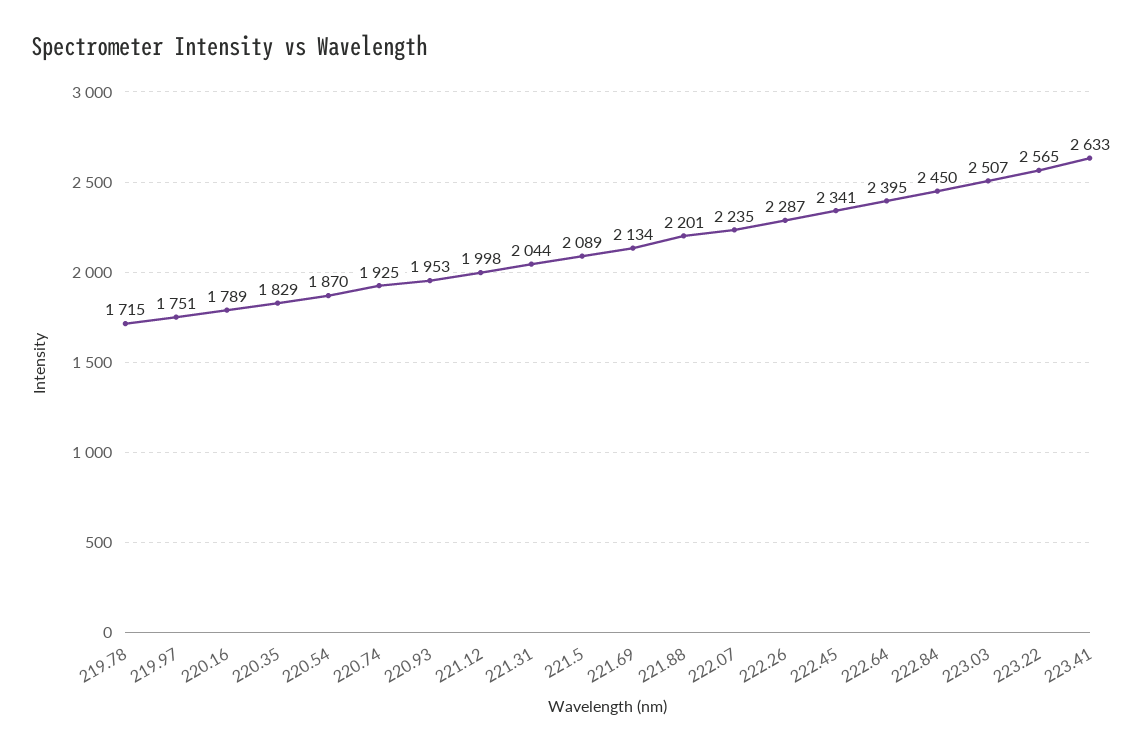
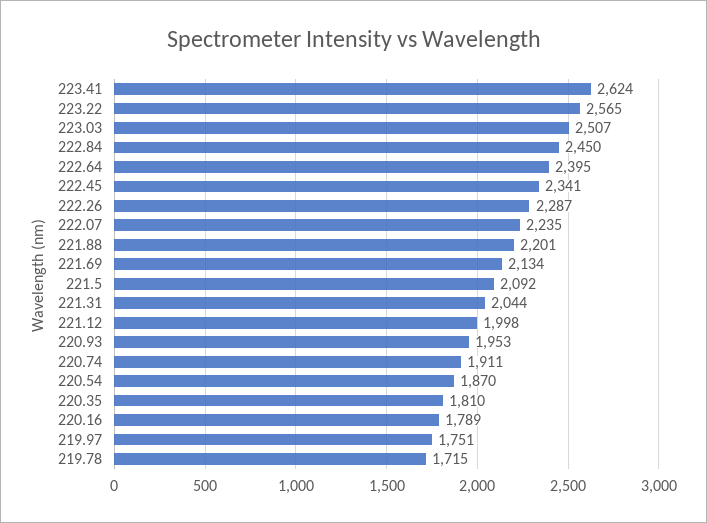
  {
    "219.78": 1715,
    "219.97": 1751,
    "220.16": 1789,
-   "220.35": 1829,
+   "220.35": 1810,
    "220.54": 1870,
-   "220.74": 1925,
+   "220.74": 1911,
    "220.93": 1953,
    "221.12": 1998,
    "221.31": 2044,
-   "221.5": 2089,
+   "221.5": 2092,
    "221.69": 2134,
    "221.88": 2201,
    "222.07": 2235,
    "222.26": 2287,
    "222.45": 2341,
    "222.64": 2395,
    "222.84": 2450,
    "223.03": 2507,
    "223.22": 2565,
-   "223.41": 2633
+   "223.41": 2624
  }

